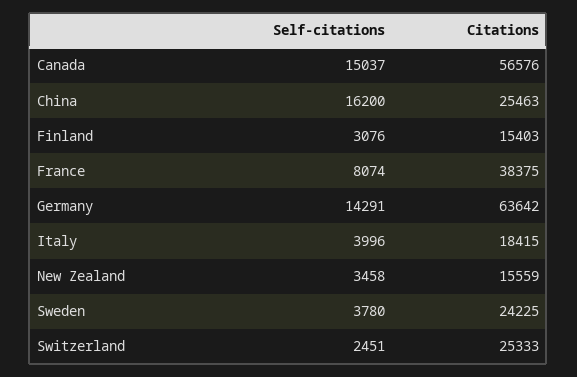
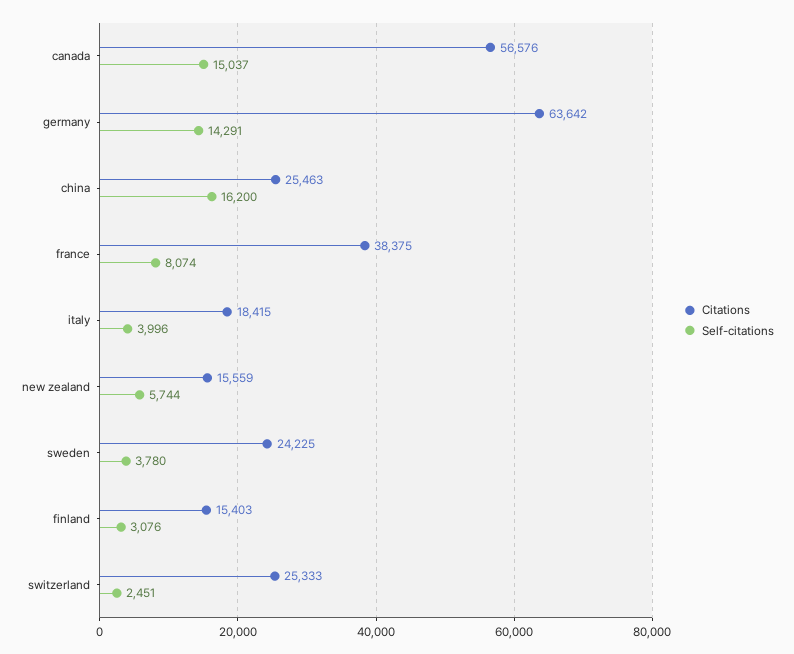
  {
    "Self-citations": {
      "Canada": 15037,
      "China": 16200,
      "Finland": 3076,
      "France": 8074,
      "Germany": 14291,
      "Italy": 3996,
-     "New Zealand": 3458,
+     "New Zealand": 5744,
      "Sweden": 3780,
      "Switzerland": 2451
    },
    "Citations": {
      "Canada": 56576,
      "China": 25463,
      "Finland": 15403,
      "France": 38375,
      "Germany": 63642,
      "Italy": 18415,
      "New Zealand": 15559,
      "Sweden": 24225,
      "Switzerland": 25333
    }
  }

